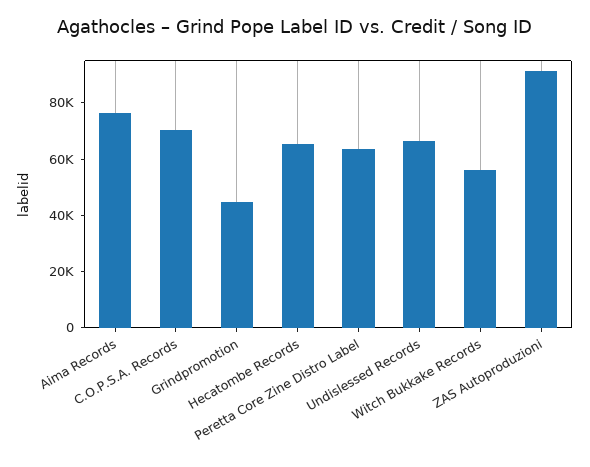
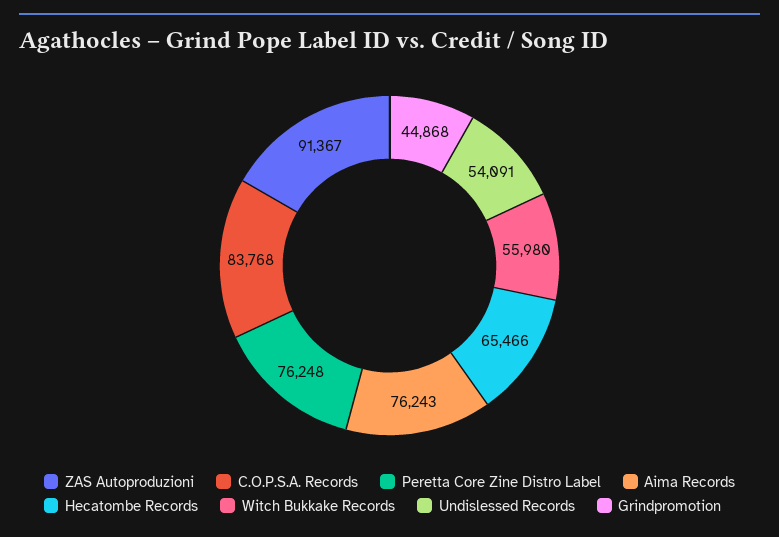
  {
    "Aima Records": 76243,
-   "C.O.P.S.A. Records": 70000,
+   "C.O.P.S.A. Records": 83768,
    "Grindpromotion": 44868,
    "Hecatombe Records": 65466,
-   "Peretta Core Zine Distro Label": 65000,
+   "Peretta Core Zine Distro Label": 76248,
-   "Undislessed Records": 65000,
+   "Undislessed Records": 54091,
    "Witch Bukkake Records": 55980,
    "ZAS Autoproduzioni": 91367
  }

